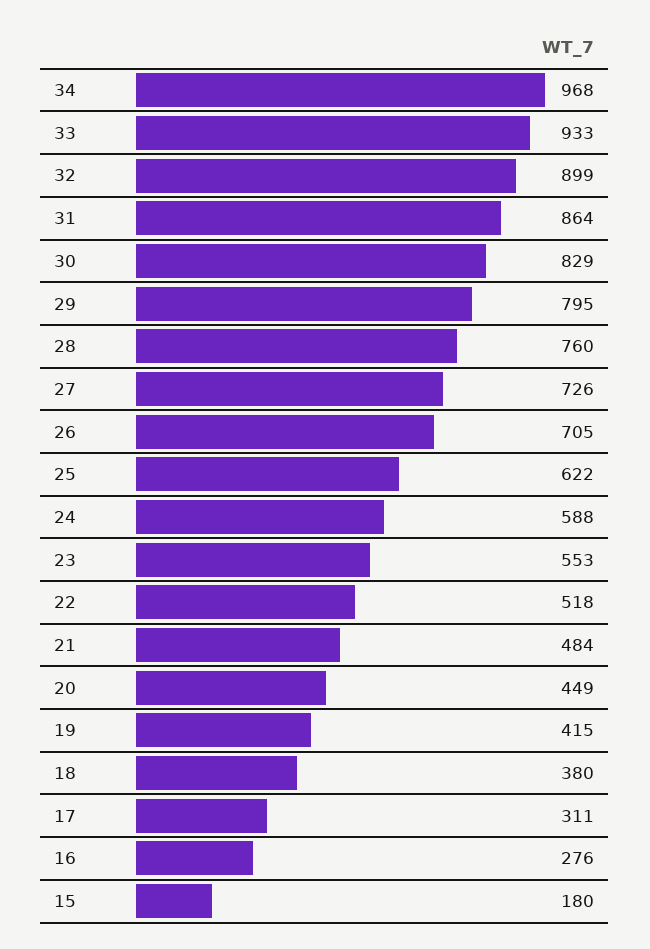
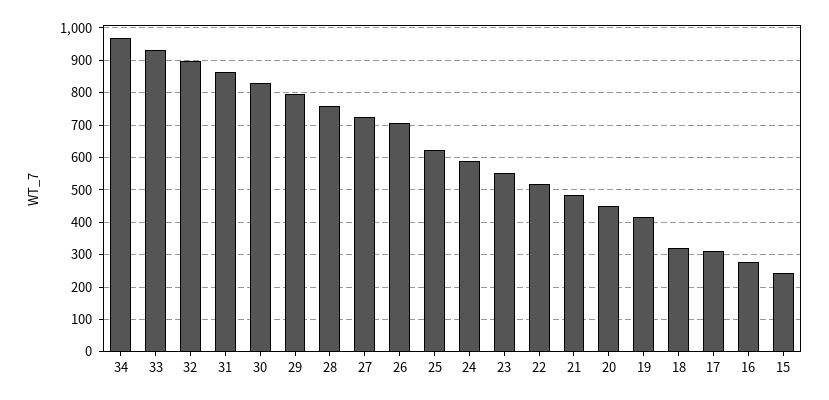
  {
    "34": 968,
    "33": 933,
    "32": 899,
    "31": 864,
    "30": 829,
    "29": 795,
    "28": 760,
    "27": 726,
    "26": 705,
    "25": 622,
    "24": 588,
    "23": 553,
    "22": 518,
    "21": 484,
    "20": 449,
    "19": 415,
-   "18": 380,
+   "18": 320,
    "17": 311,
    "16": 276,
-   "15": 180
+   "15": 240
  }

